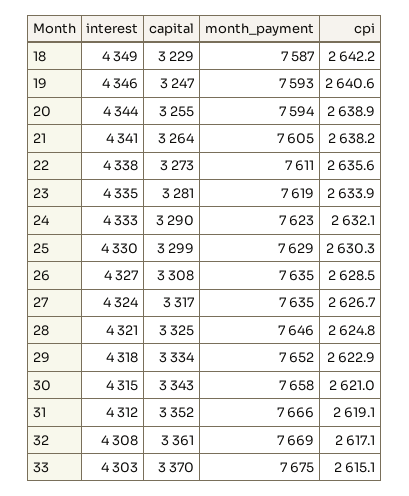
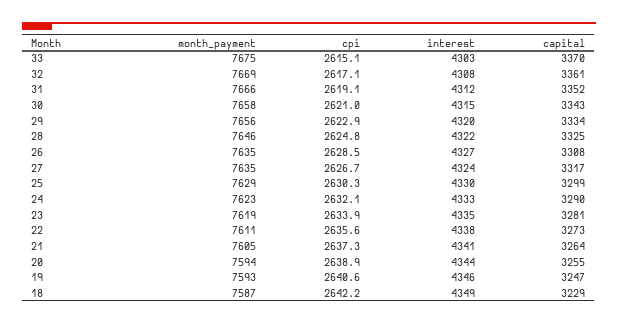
  {
    "interest": {
      "18": 4349,
      "19": 4346,
      "20": 4344,
      "21": 4341,
      "22": 4338,
      "23": 4335,
      "24": 4333,
      "25": 4330,
      "26": 4327,
      "27": 4324,
-     "28": 4321,
+     "28": 4322,
-     "29": 4318,
+     "29": 4320,
      "30": 4315,
      "31": 4312,
      "32": 4308,
      "33": 4303
    },
    "capital": {
      "18": 3229,
      "19": 3247,
      "20": 3255,
      "21": 3264,
      "22": 3273,
      "23": 3281,
      "24": 3290,
      "25": 3299,
      "26": 3308,
      "27": 3317,
      "28": 3325,
      "29": 3334,
      "30": 3343,
      "31": 3352,
      "32": 3361,
      "33": 3370
    },
    "month_payment": {
      "18": 7587,
      "19": 7593,
      "20": 7594,
      "21": 7605,
      "22": 7611,
      "23": 7619,
      "24": 7623,
      "25": 7629,
      "26": 7635,
      "27": 7635,
      "28": 7646,
-     "29": 7652,
+     "29": 7656,
      "30": 7658,
      "31": 7666,
      "32": 7669,
      "33": 7675
    },
    "cpi": {
      "18": 2642.2,
      "19": 2640.6,
      "20": 2638.9,
-     "21": 2638.2,
+     "21": 2637.3,
      "22": 2635.6,
      "23": 2633.9,
      "24": 2632.1,
      "25": 2630.3,
      "26": 2628.5,
      "27": 2626.7,
      "28": 2624.8,
      "29": 2622.9,
      "30": 2621,
      "31": 2619.1,
      "32": 2617.1,
      "33": 2615.1
    }
  }

